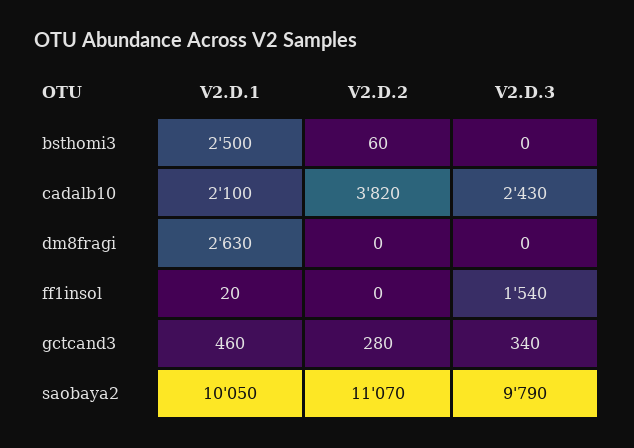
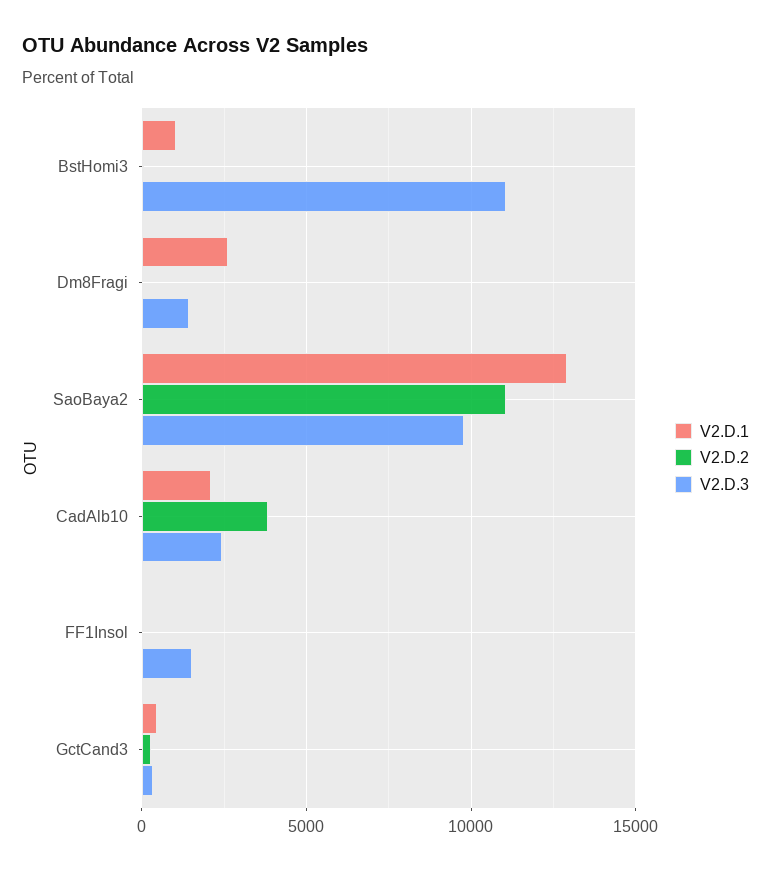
  {
    "V2.D.1": {
-     "bsthomi3": 2500,
+     "bsthomi3": 1000,
      "cadalb10": 2100,
      "dm8fragi": 2630,
      "ff1insol": 20,
      "gctcand3": 460,
-     "saobaya2": 10050
+     "saobaya2": 13000
    },
    "V2.D.2": {
      "bsthomi3": 60,
      "cadalb10": 3820,
      "dm8fragi": 0,
      "ff1insol": 0,
      "gctcand3": 280,
      "saobaya2": 11070
    },
    "V2.D.3": {
-     "bsthomi3": 0,
+     "bsthomi3": 11000,
      "cadalb10": 2430,
-     "dm8fragi": 0,
+     "dm8fragi": 1500,
      "ff1insol": 1540,
      "gctcand3": 340,
      "saobaya2": 9790
    }
  }

